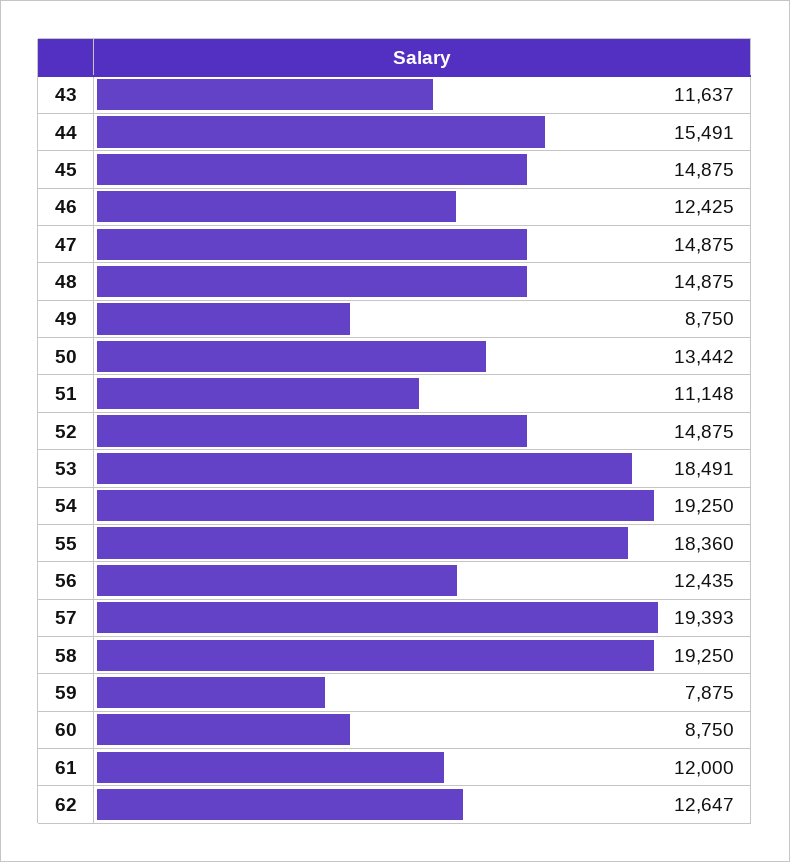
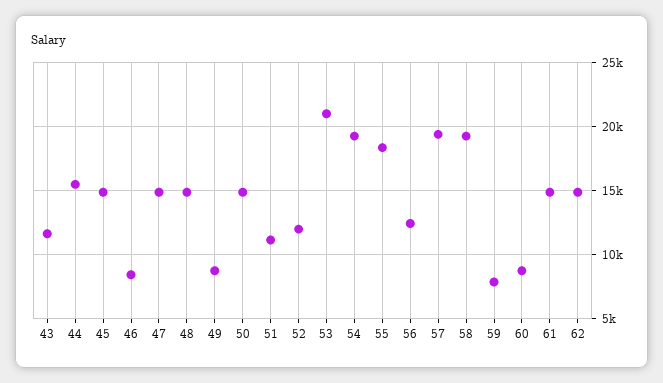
  {
    "43": 11637,
    "44": 15491,
    "45": 14875,
-   "46": 12425,
+   "46": 8500,
    "47": 14875,
    "48": 14875,
    "49": 8750,
-   "50": 13442,
+   "50": 15000,
    "51": 11148,
-   "52": 14875,
+   "52": 12000,
-   "53": 18491,
+   "53": 21000,
    "54": 19250,
    "55": 18360,
    "56": 12435,
    "57": 19393,
    "58": 19250,
    "59": 7875,
    "60": 8750,
-   "61": 12000,
+   "61": 15000,
-   "62": 12647
+   "62": 15000
  }

